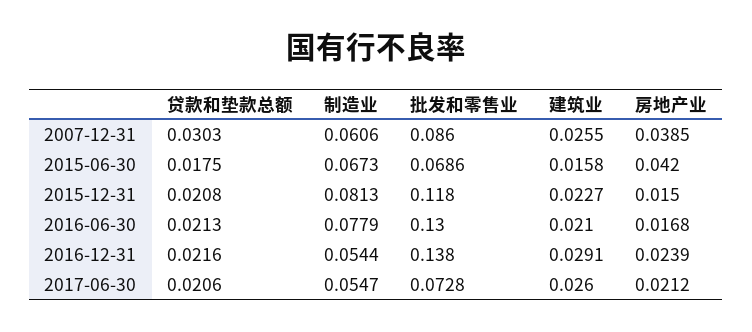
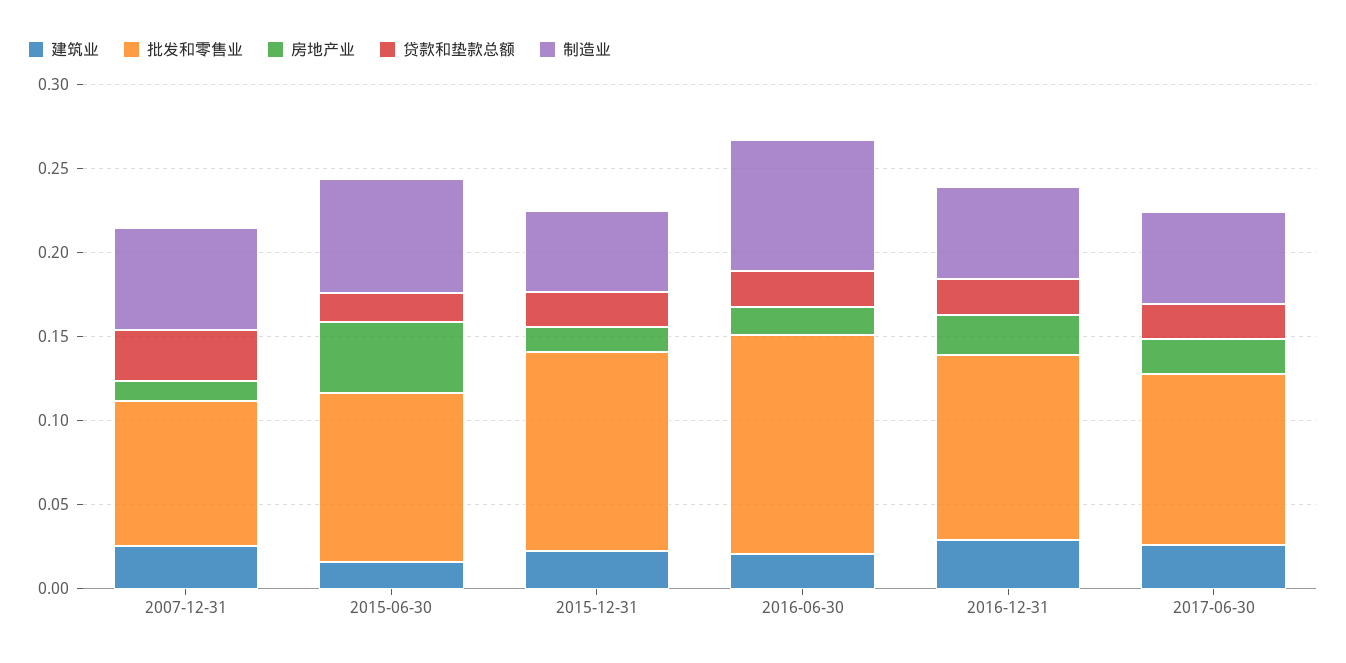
  {
    "贷款和垫款总额": {
      "2007-12-31": 0.0303,
      "2015-06-30": 0.0175,
      "2015-12-31": 0.0208,
      "2016-06-30": 0.0213,
      "2016-12-31": 0.0216,
      "2017-06-30": 0.0206
    },
    "制造业": {
      "2007-12-31": 0.0606,
      "2015-06-30": 0.0673,
-     "2015-12-31": 0.0813,
+     "2015-12-31": 0.05,
      "2016-06-30": 0.0779,
      "2016-12-31": 0.0544,
      "2017-06-30": 0.0547
    },
    "批发和零售业": {
      "2007-12-31": 0.086,
-     "2015-06-30": 0.0686,
+     "2015-06-30": 0.1,
      "2015-12-31": 0.118,
      "2016-06-30": 0.13,
-     "2016-12-31": 0.138,
+     "2016-12-31": 0.11,
-     "2017-06-30": 0.0728
+     "2017-06-30": 0.1
    },
    "建筑业": {
      "2007-12-31": 0.0255,
      "2015-06-30": 0.0158,
      "2015-12-31": 0.0227,
      "2016-06-30": 0.021,
      "2016-12-31": 0.0291,
      "2017-06-30": 0.026
    },
    "房地产业": {
-     "2007-12-31": 0.0385,
+     "2007-12-31": 0.01,
      "2015-06-30": 0.042,
      "2015-12-31": 0.015,
      "2016-06-30": 0.0168,
      "2016-12-31": 0.0239,
      "2017-06-30": 0.0212
    }
  }

